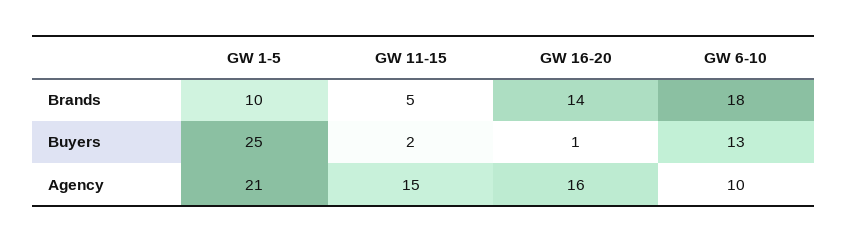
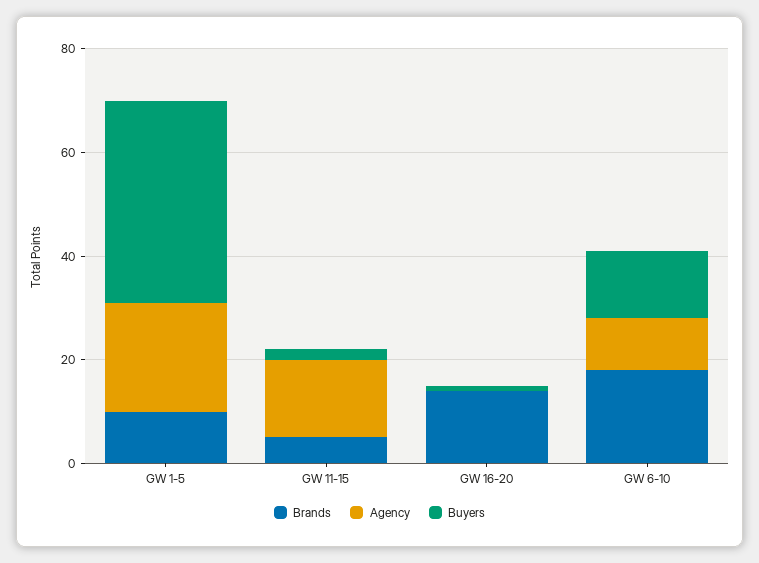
  {
    "Brands": {
      "GW 1-5": 10,
      "GW 11-15": 5,
      "GW 16-20": 14,
      "GW 6-10": 18
    },
    "Buyers": {
-     "GW 1-5": 25,
+     "GW 1-5": 40,
      "GW 11-15": 2,
      "GW 16-20": 1,
      "GW 6-10": 13
    },
    "Agency": {
      "GW 1-5": 21,
      "GW 11-15": 15,
-     "GW 16-20": 16,
+     "GW 16-20": 0,
      "GW 6-10": 10
    }
  }

